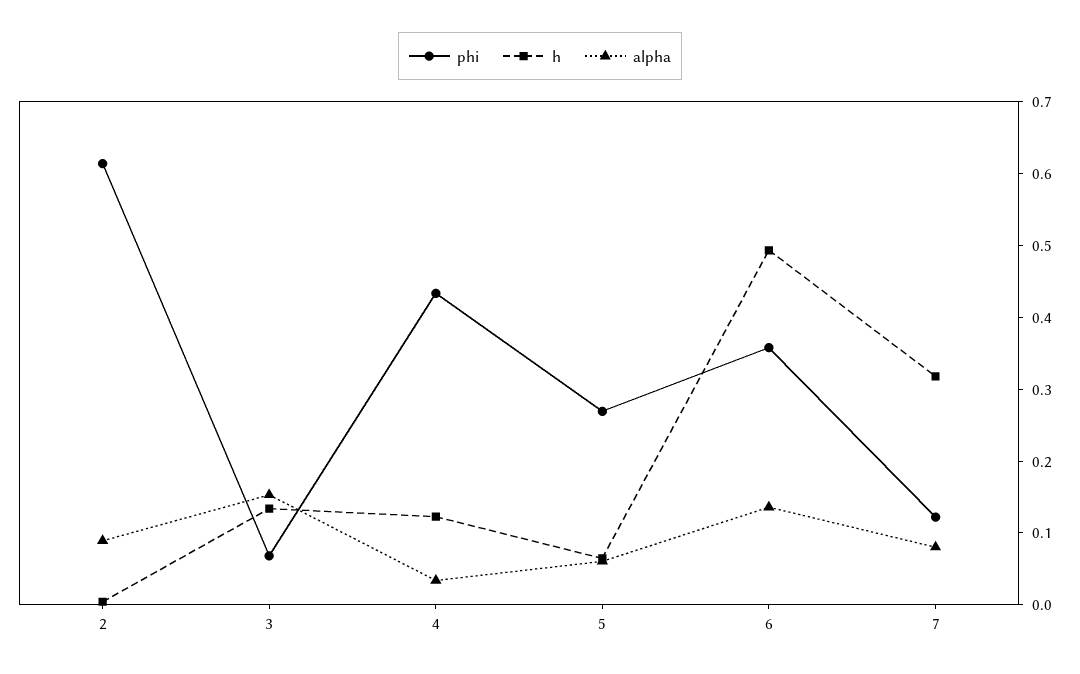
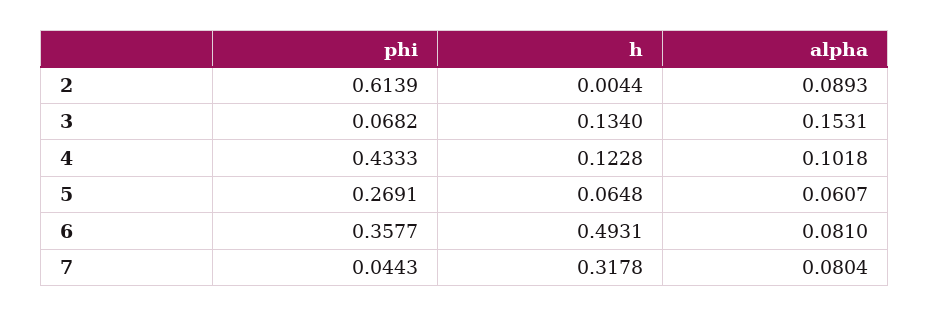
  {
    "phi": {
      "2": 0.6139,
      "3": 0.0682,
      "4": 0.4333,
      "5": 0.2691,
      "6": 0.3577,
-     "7": 0.12
+     "7": 0.0443
    },
    "h": {
      "2": 0.0044,
      "3": 0.134,
      "4": 0.1228,
      "5": 0.0648,
      "6": 0.4931,
      "7": 0.3178
    },
    "alpha": {
      "2": 0.0893,
      "3": 0.1531,
-     "4": 0.04,
+     "4": 0.1018,
      "5": 0.0607,
-     "6": 0.14,
+     "6": 0.081,
      "7": 0.0804
    }
  }

